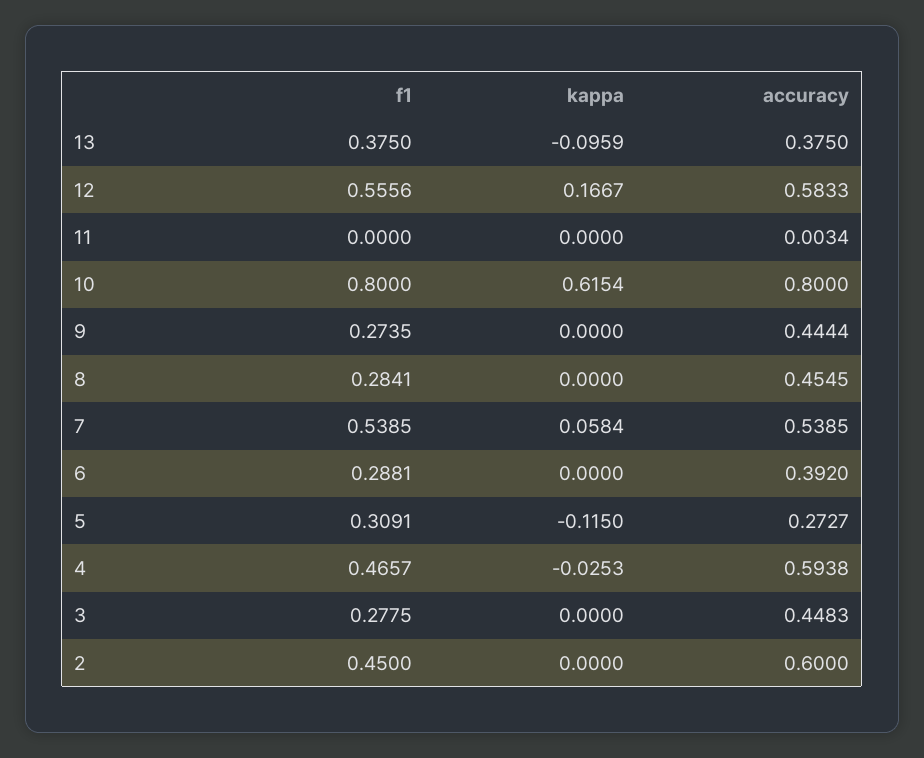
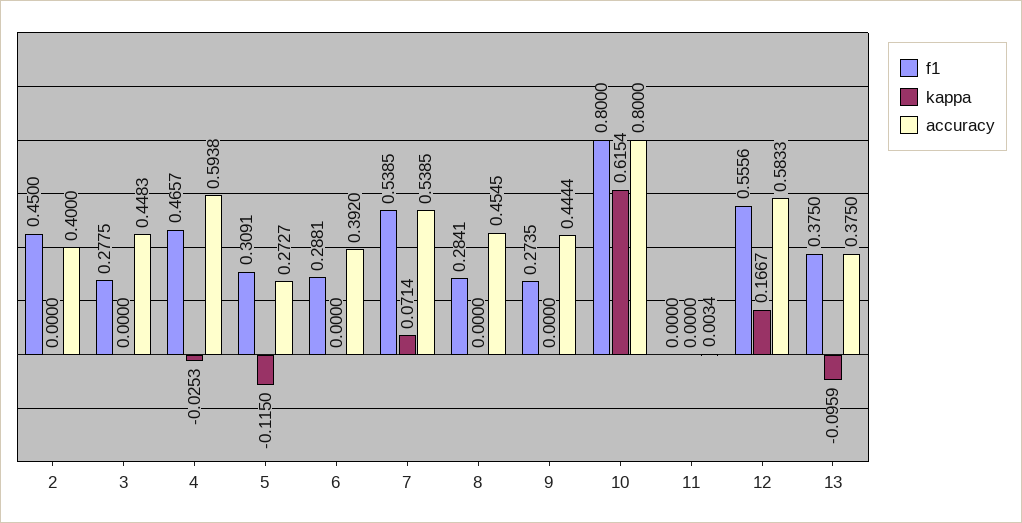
  {
    "f1": {
      "13": 0.375,
      "12": 0.5556,
      "11": 0,
      "10": 0.8,
      "9": 0.2735,
      "8": 0.2841,
      "7": 0.5385,
      "6": 0.2881,
      "5": 0.3091,
      "4": 0.4657,
      "3": 0.2775,
      "2": 0.45
    },
    "kappa": {
      "13": -0.0959,
      "12": 0.1667,
      "11": 0,
      "10": 0.6154,
      "9": 0,
      "8": 0,
-     "7": 0.0584,
+     "7": 0.0714,
      "6": 0,
      "5": -0.115,
      "4": -0.0253,
      "3": 0,
      "2": 0
    },
    "accuracy": {
      "13": 0.375,
      "12": 0.5833,
      "11": 0.0034,
      "10": 0.8,
      "9": 0.4444,
      "8": 0.4545,
      "7": 0.5385,
      "6": 0.392,
      "5": 0.2727,
      "4": 0.5938,
      "3": 0.4483,
-     "2": 0.6
+     "2": 0.4
    }
  }

